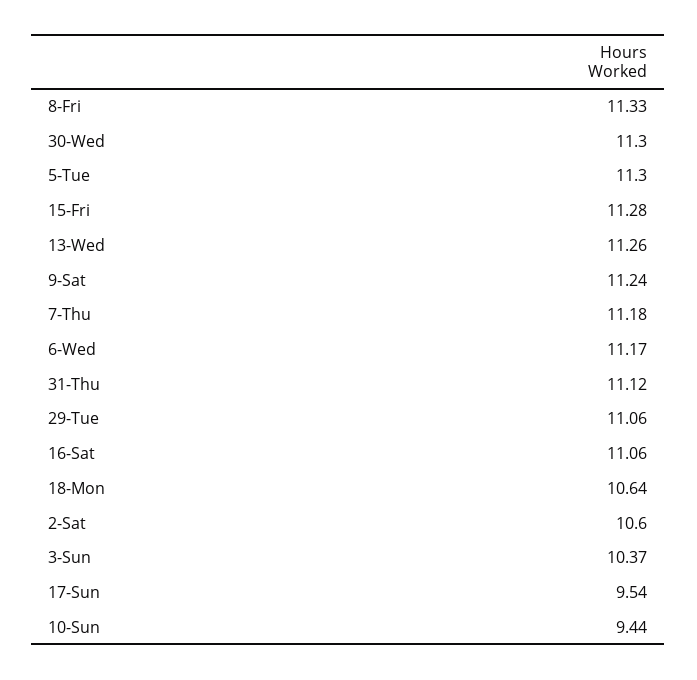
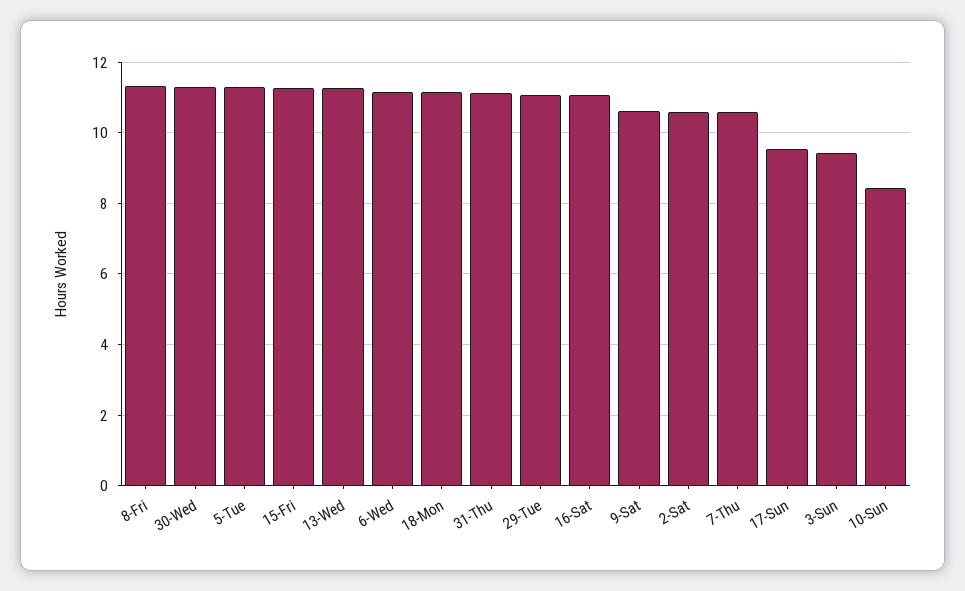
  {
    "8-Fri": 11.33,
    "30-Wed": 11.3,
    "5-Tue": 11.3,
    "15-Fri": 11.28,
    "13-Wed": 11.26,
-   "9-Sat": 11.24,
+   "9-Sat": 10.6,
-   "7-Thu": 11.18,
+   "7-Thu": 10.6,
    "6-Wed": 11.17,
    "31-Thu": 11.12,
    "29-Tue": 11.06,
    "16-Sat": 11.06,
-   "18-Mon": 10.64,
+   "18-Mon": 11.2,
    "2-Sat": 10.6,
-   "3-Sun": 10.37,
+   "3-Sun": 9.4,
    "17-Sun": 9.54,
-   "10-Sun": 9.44
+   "10-Sun": 8.4
  }

